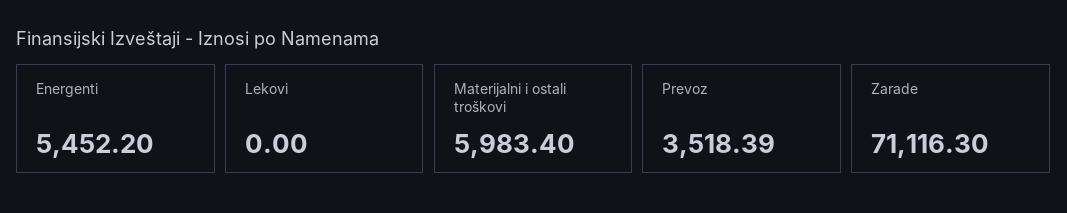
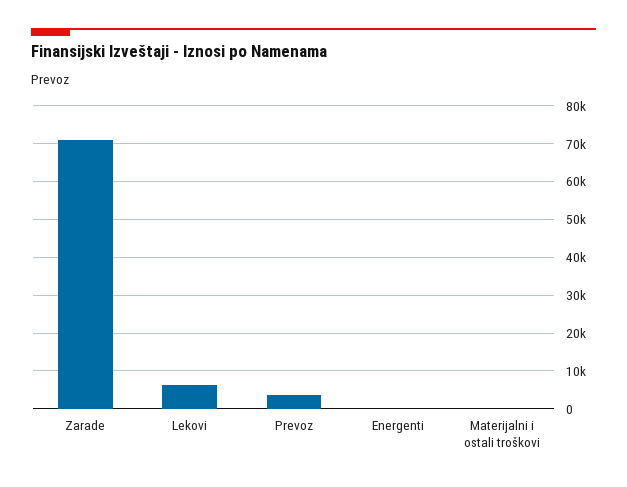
  {
-   "Energenti": 5452.2,
+   "Energenti": 0,
-   "Lekovi": 0,
+   "Lekovi": 6000,
-   "Materijalni i ostali troškovi": 5983.4,
+   "Materijalni i ostali troškovi": 0,
    "Prevoz": 3518.39,
    "Zarade": 71116.3
  }

